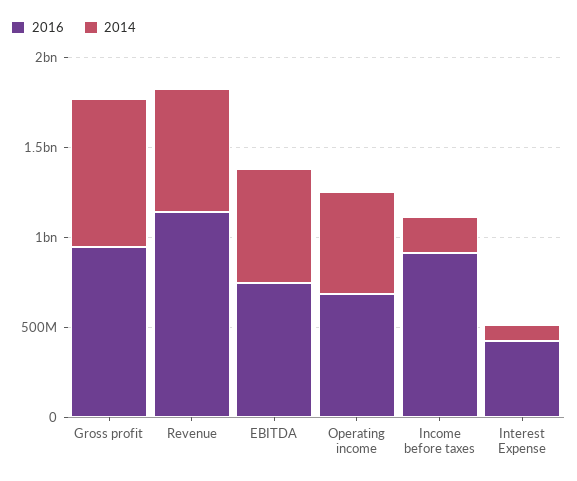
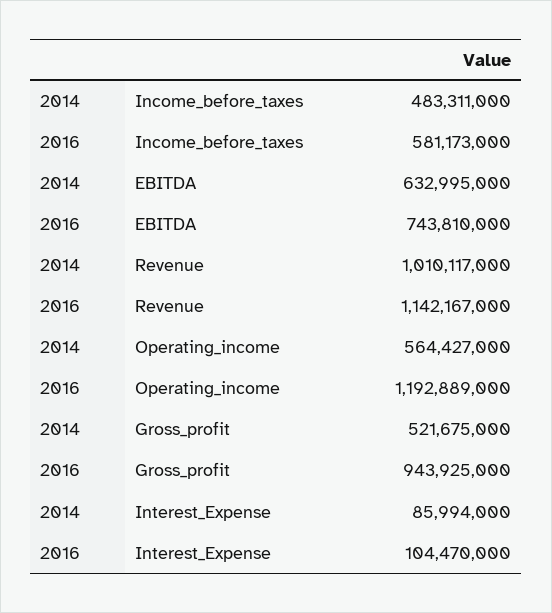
  {
    "2016": {
      "Gross profit": 943925000,
      "Revenue": 1142167000,
      "EBITDA": 743810000,
-     "Operating income": 700000000,
+     "Operating income": 1192889000,
-     "Income before taxes": 900000000,
+     "Income before taxes": 581173000,
-     "Interest Expense": 400000000
+     "Interest Expense": 104470000
    },
    "2014": {
-     "Gross profit": 800000000,
+     "Gross profit": 521675000,
-     "Revenue": 700000000,
+     "Revenue": 1010117000,
      "EBITDA": 632995000,
      "Operating income": 564427000,
-     "Income before taxes": 200000000,
+     "Income before taxes": 483311000,
      "Interest Expense": 85994000
    }
  }

